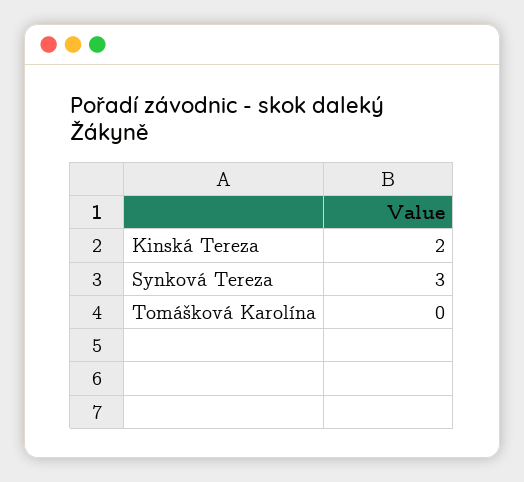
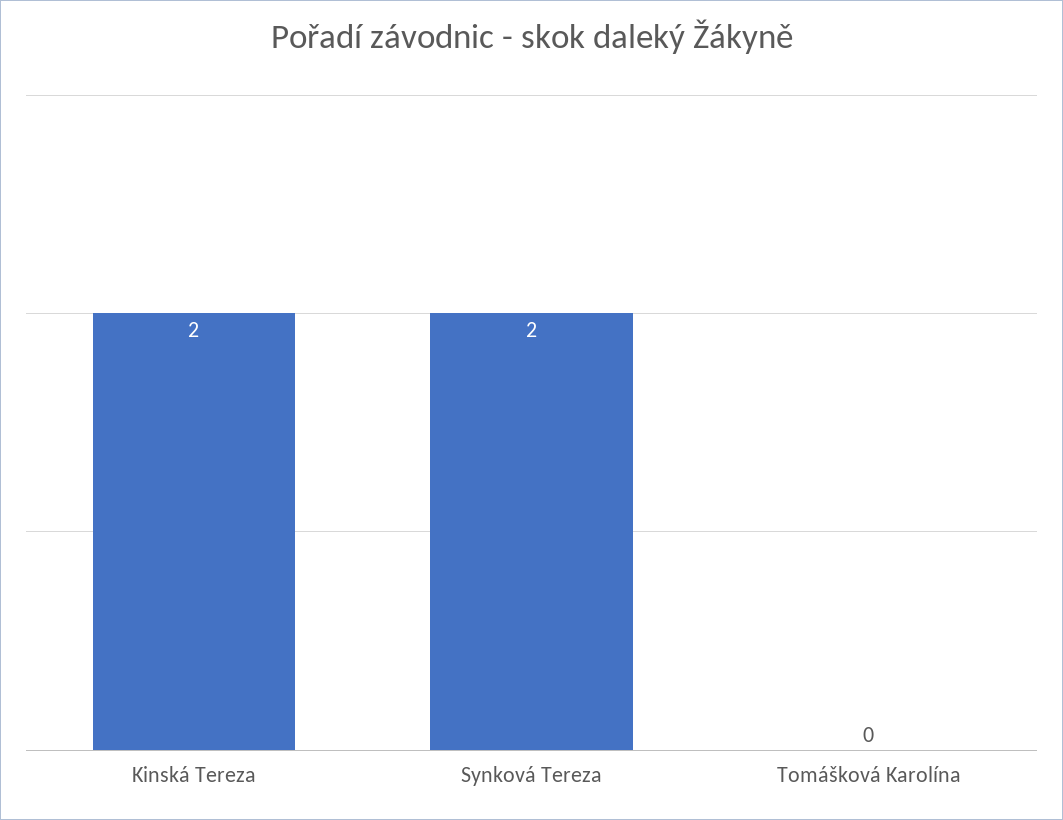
  {
    "Kinská Tereza": 2,
-   "Synková Tereza": 3,
+   "Synková Tereza": 2,
    "Tomášková Karolína": 0
  }

